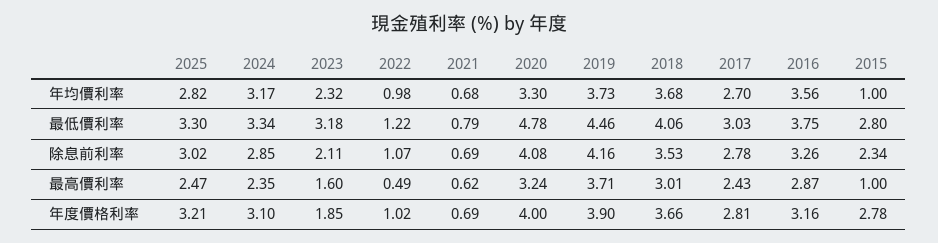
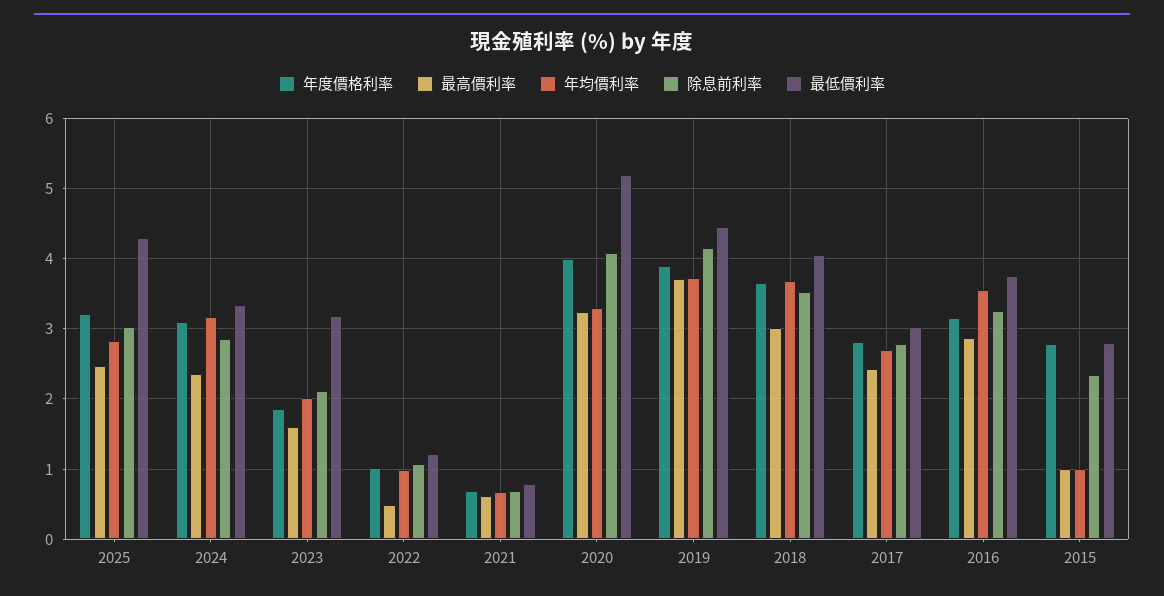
  {
    "年均價利率": {
      "2025": 2.82,
      "2024": 3.17,
-     "2023": 2.32,
+     "2023": 2,
      "2022": 0.98,
      "2021": 0.68,
      "2020": 3.3,
      "2019": 3.73,
      "2018": 3.68,
      "2017": 2.7,
      "2016": 3.56,
      "2015": 1
    },
    "最低價利率": {
-     "2025": 3.3,
+     "2025": 4.3,
      "2024": 3.34,
      "2023": 3.18,
      "2022": 1.22,
      "2021": 0.79,
-     "2020": 4.78,
+     "2020": 5.2,
      "2019": 4.46,
      "2018": 4.06,
      "2017": 3.03,
      "2016": 3.75,
      "2015": 2.8
    },
    "除息前利率": {
      "2025": 3.02,
      "2024": 2.85,
      "2023": 2.11,
      "2022": 1.07,
      "2021": 0.69,
      "2020": 4.08,
      "2019": 4.16,
      "2018": 3.53,
      "2017": 2.78,
      "2016": 3.26,
      "2015": 2.34
    },
    "最高價利率": {
      "2025": 2.47,
      "2024": 2.35,
      "2023": 1.6,
      "2022": 0.49,
      "2021": 0.62,
      "2020": 3.24,
      "2019": 3.71,
      "2018": 3.01,
      "2017": 2.43,
      "2016": 2.87,
      "2015": 1
    },
    "年度價格利率": {
      "2025": 3.21,
      "2024": 3.1,
      "2023": 1.85,
      "2022": 1.02,
      "2021": 0.69,
      "2020": 4,
      "2019": 3.9,
      "2018": 3.66,
      "2017": 2.81,
      "2016": 3.16,
      "2015": 2.78
    }
  }

